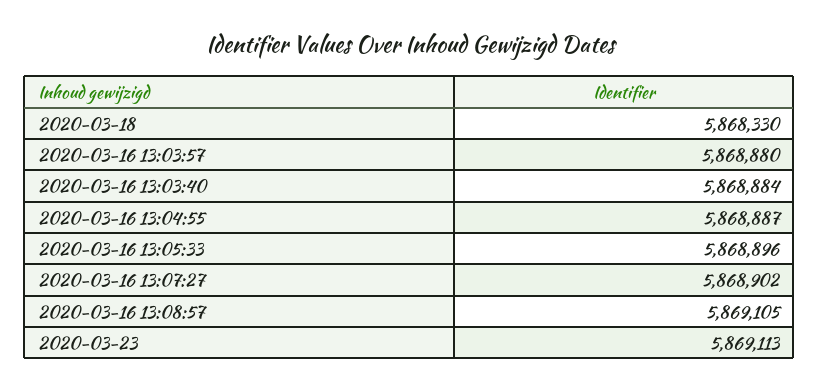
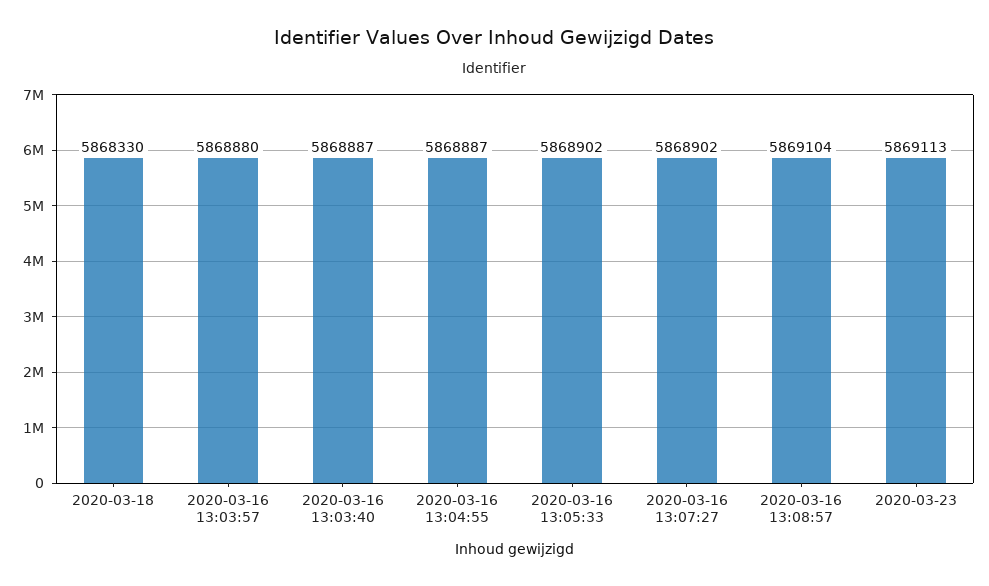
  {
    "2020-03-18": 5868330,
    "2020-03-16 13:03:57": 5868880,
-   "2020-03-16 13:03:40": 5868884,
+   "2020-03-16 13:03:40": 5868887,
    "2020-03-16 13:04:55": 5868887,
-   "2020-03-16 13:05:33": 5868896,
+   "2020-03-16 13:05:33": 5868902,
    "2020-03-16 13:07:27": 5868902,
-   "2020-03-16 13:08:57": 5869105,
+   "2020-03-16 13:08:57": 5869104,
    "2020-03-23": 5869113
  }

